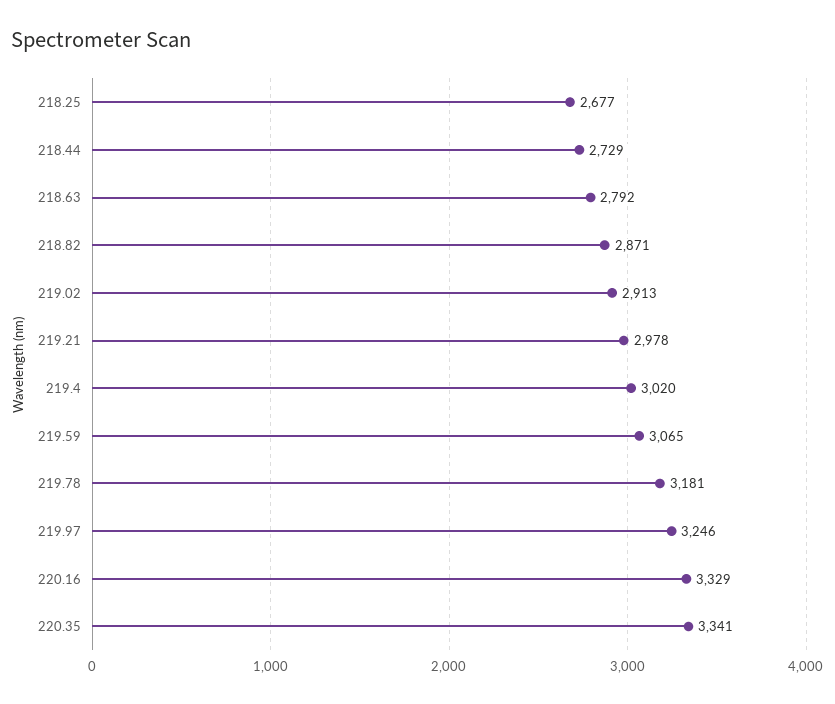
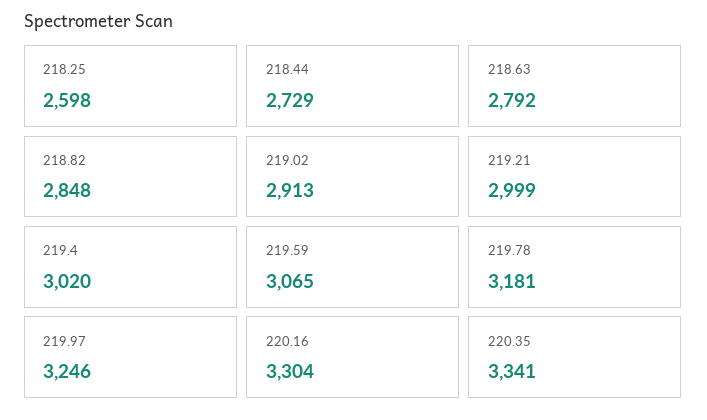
  {
-   "218.25": 2677,
+   "218.25": 2598,
    "218.44": 2729,
    "218.63": 2792,
-   "218.82": 2871,
+   "218.82": 2848,
    "219.02": 2913,
-   "219.21": 2978,
+   "219.21": 2999,
    "219.4": 3020,
    "219.59": 3065,
    "219.78": 3181,
    "219.97": 3246,
-   "220.16": 3329,
+   "220.16": 3304,
    "220.35": 3341
  }

